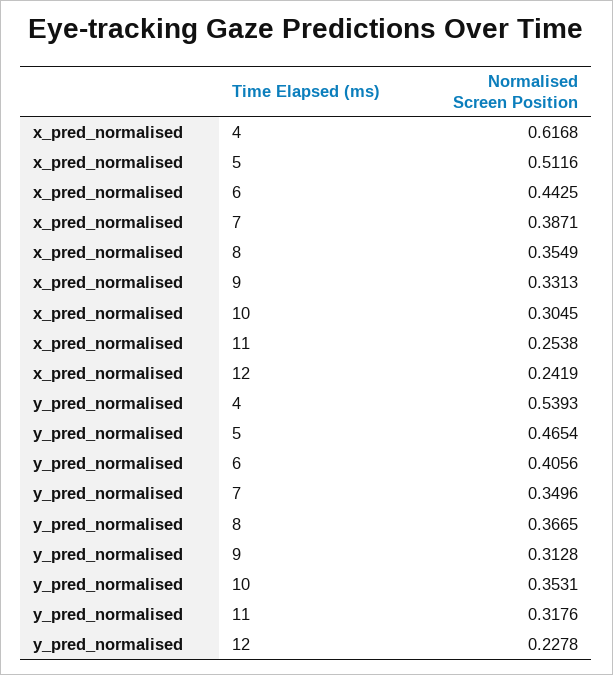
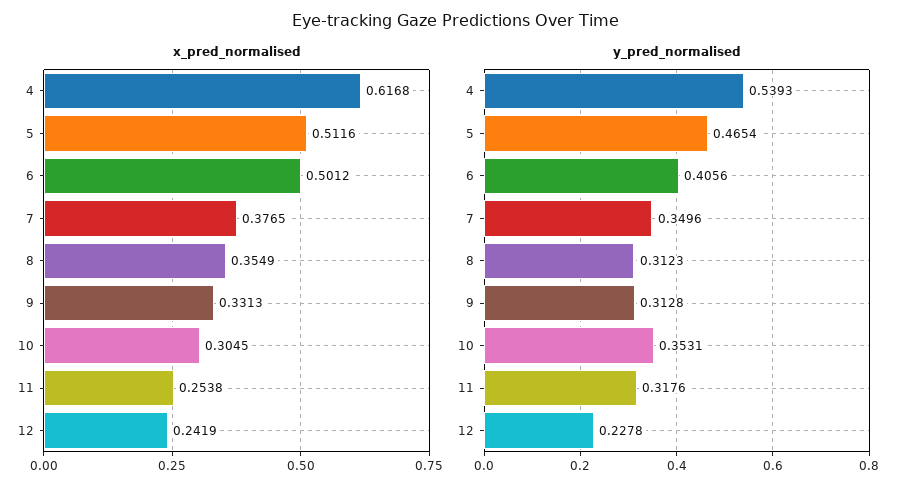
  {
    "x_pred_normalised": {
      "4": 0.6168,
      "5": 0.5116,
-     "6": 0.4425,
+     "6": 0.5012,
-     "7": 0.3871,
+     "7": 0.3765,
      "8": 0.3549,
      "9": 0.3313,
      "10": 0.3045,
      "11": 0.2538,
      "12": 0.2419
    },
    "y_pred_normalised": {
      "4": 0.5393,
      "5": 0.4654,
      "6": 0.4056,
      "7": 0.3496,
-     "8": 0.3665,
+     "8": 0.3123,
      "9": 0.3128,
      "10": 0.3531,
      "11": 0.3176,
      "12": 0.2278
    }
  }

